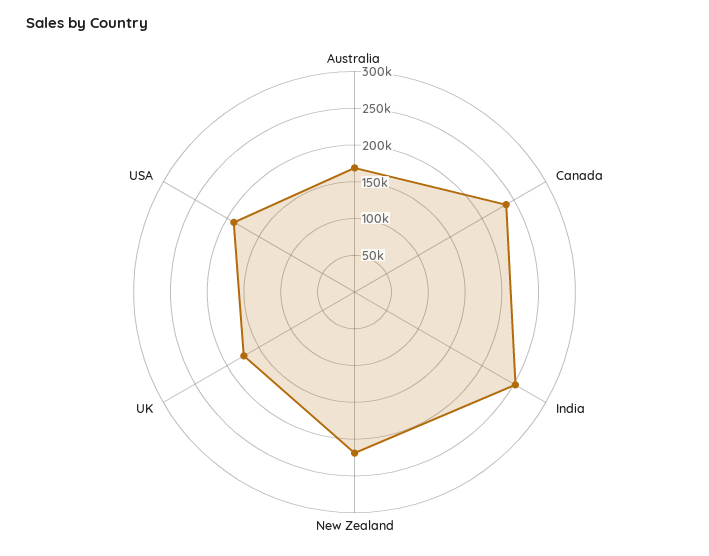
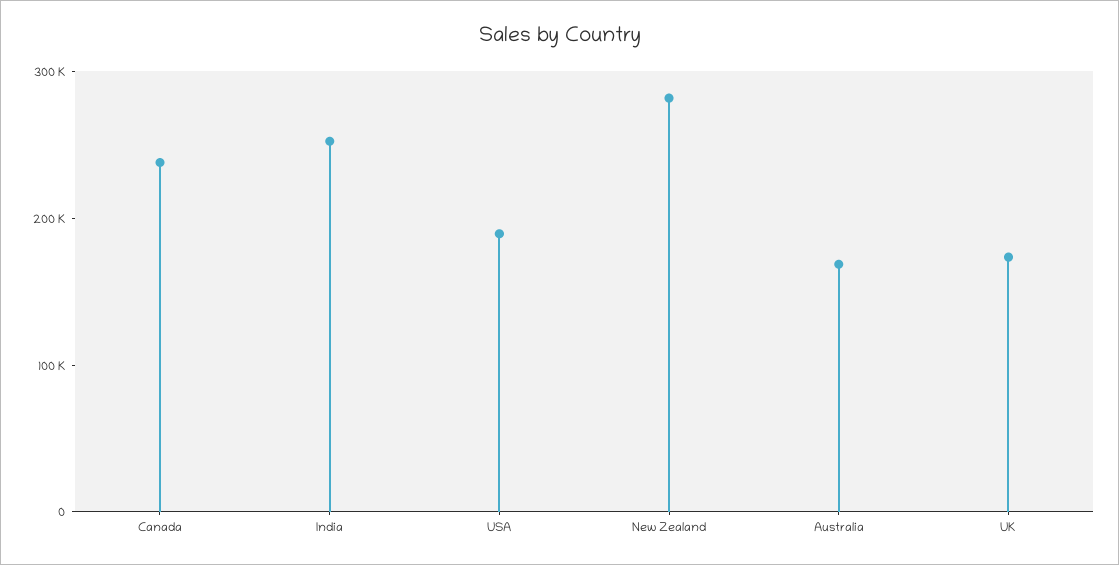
  {
    "Australia": 160000,
    "Canada": 240000,
    "India": 260000,
-   "New Zealand": 225000,
+   "New Zealand": 280000,
    "UK": 180000,
    "USA": 180000
  }

